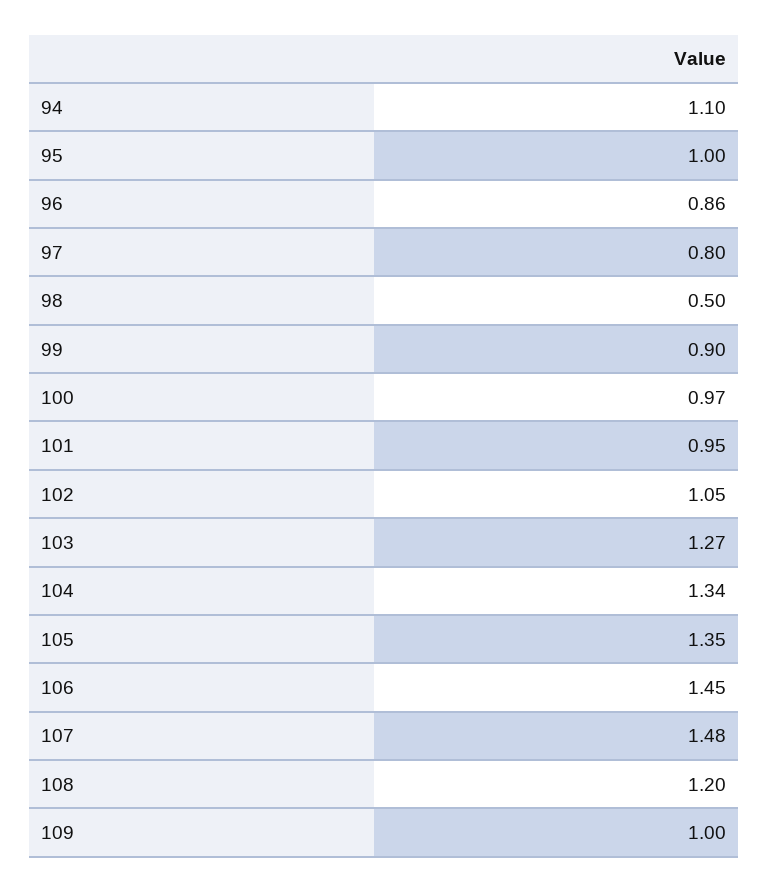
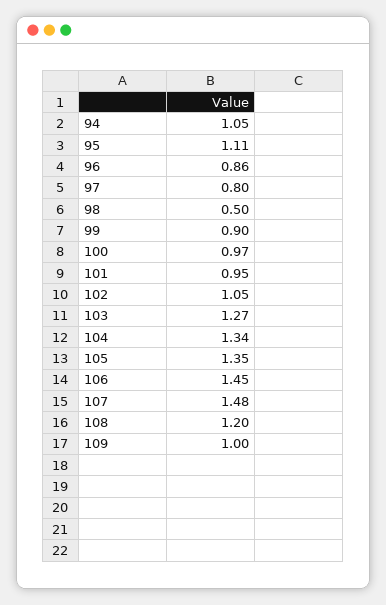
  {
-   "94": 1.1,
+   "94": 1.05,
-   "95": 1,
+   "95": 1.11,
    "96": 0.86,
    "97": 0.8,
    "98": 0.5,
    "99": 0.9,
    "100": 0.97,
    "101": 0.95,
    "102": 1.05,
    "103": 1.27,
    "104": 1.34,
    "105": 1.35,
    "106": 1.45,
    "107": 1.48,
    "108": 1.2,
    "109": 1
  }

